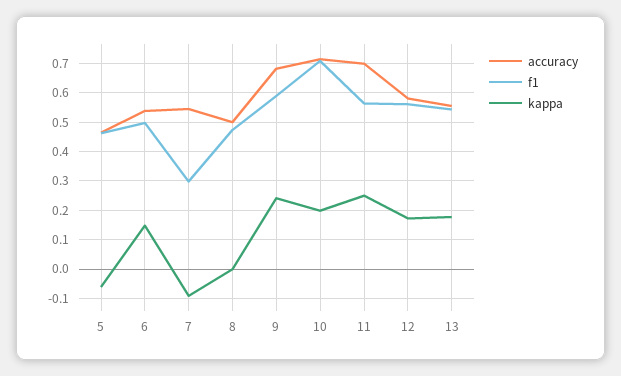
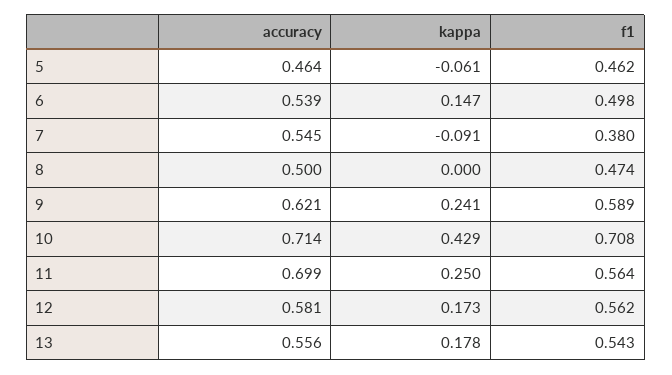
  {
    "accuracy": {
      "5": 0.464,
      "6": 0.539,
      "7": 0.545,
      "8": 0.5,
-     "9": 0.675,
+     "9": 0.621,
      "10": 0.714,
      "11": 0.699,
      "12": 0.581,
      "13": 0.556
    },
    "f1": {
      "5": 0.462,
      "6": 0.498,
-     "7": 0.3,
+     "7": 0.38,
      "8": 0.474,
      "9": 0.589,
      "10": 0.708,
      "11": 0.564,
      "12": 0.562,
      "13": 0.543
    },
    "kappa": {
      "5": -0.061,
      "6": 0.147,
      "7": -0.091,
      "8": 0,
      "9": 0.241,
-     "10": 0.2,
+     "10": 0.429,
      "11": 0.25,
      "12": 0.173,
      "13": 0.178
    }
  }

